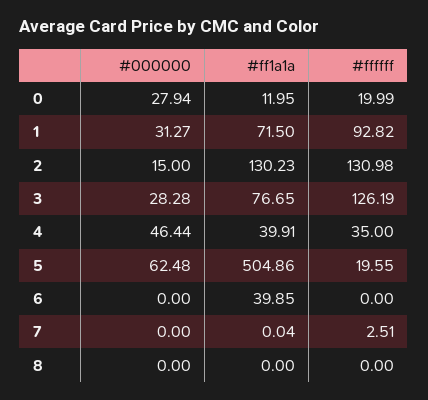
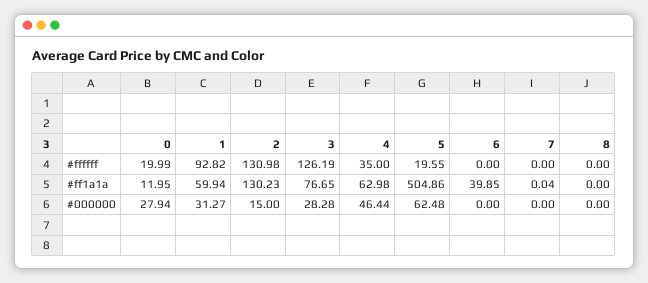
  {
    "#000000": {
      "0": 27.94,
      "1": 31.27,
      "2": 15,
      "3": 28.28,
      "4": 46.44,
      "5": 62.48,
      "6": 0,
      "7": 0,
      "8": 0
    },
    "#ff1a1a": {
      "0": 11.95,
-     "1": 71.5,
+     "1": 59.94,
      "2": 130.23,
      "3": 76.65,
-     "4": 39.91,
+     "4": 62.98,
      "5": 504.86,
      "6": 39.85,
      "7": 0.04,
      "8": 0
    },
    "#ffffff": {
      "0": 19.99,
      "1": 92.82,
      "2": 130.98,
      "3": 126.19,
      "4": 35,
      "5": 19.55,
      "6": 0,
-     "7": 2.51,
+     "7": 0,
      "8": 0
    }
  }

